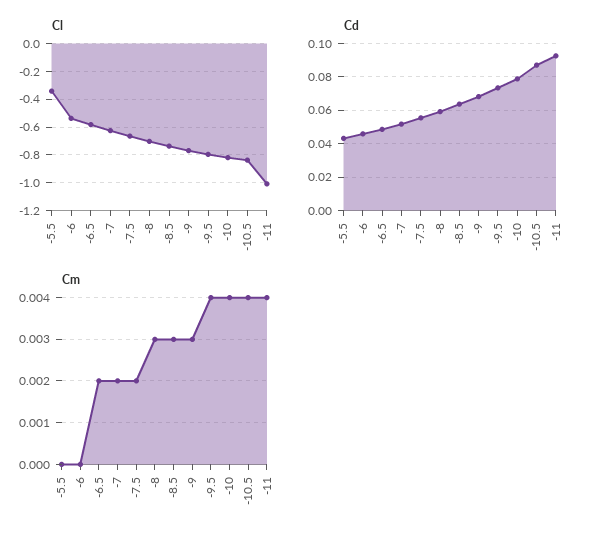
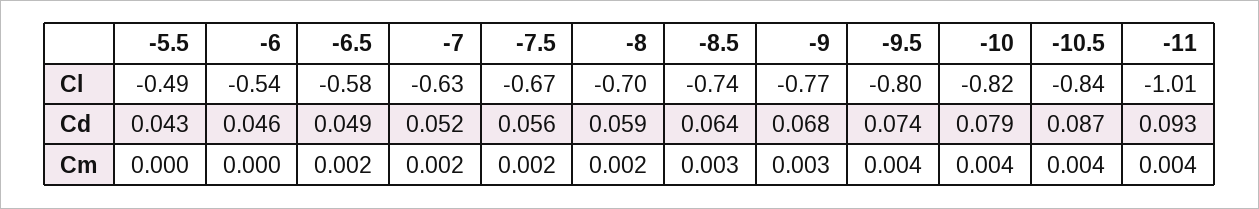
  {
    "Cl": {
-     "-5.5": -0.35,
+     "-5.5": -0.49,
      "-6": -0.54,
      "-6.5": -0.58,
      "-7": -0.63,
      "-7.5": -0.67,
      "-8": -0.7,
      "-8.5": -0.74,
      "-9": -0.77,
      "-9.5": -0.8,
      "-10": -0.82,
      "-10.5": -0.84,
      "-11": -1.01
    },
    "Cd": {
      "-5.5": 0.043,
      "-6": 0.046,
      "-6.5": 0.049,
      "-7": 0.052,
      "-7.5": 0.056,
      "-8": 0.059,
      "-8.5": 0.064,
      "-9": 0.068,
      "-9.5": 0.074,
      "-10": 0.079,
      "-10.5": 0.087,
      "-11": 0.093
    },
    "Cm": {
      "-5.5": 0,
      "-6": 0,
      "-6.5": 0.002,
      "-7": 0.002,
      "-7.5": 0.002,
-     "-8": 0.003,
+     "-8": 0.002,
      "-8.5": 0.003,
      "-9": 0.003,
      "-9.5": 0.004,
      "-10": 0.004,
      "-10.5": 0.004,
      "-11": 0.004
    }
  }

